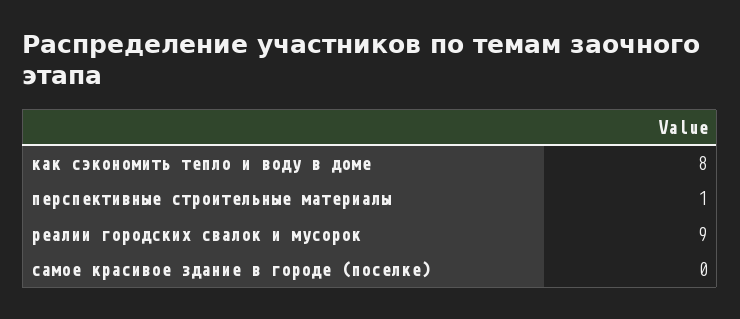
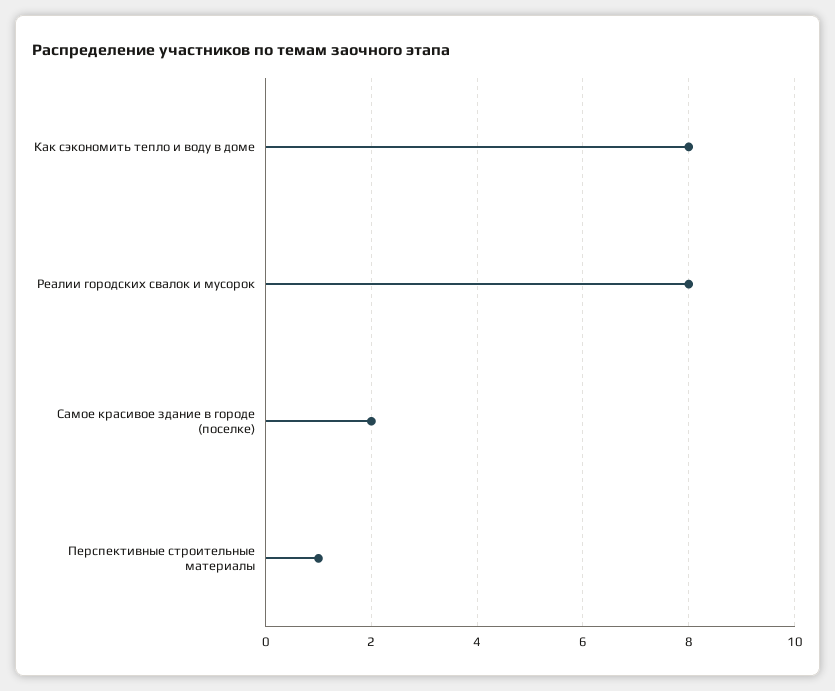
  {
    "как сэкономить тепло и воду в доме": 8,
    "перспективные строительные материалы": 1,
-   "реалии городских свалок и мусорок": 9,
+   "реалии городских свалок и мусорок": 8,
-   "самое красивое здание в городе (поселке)": 0
+   "самое красивое здание в городе (поселке)": 2
  }

